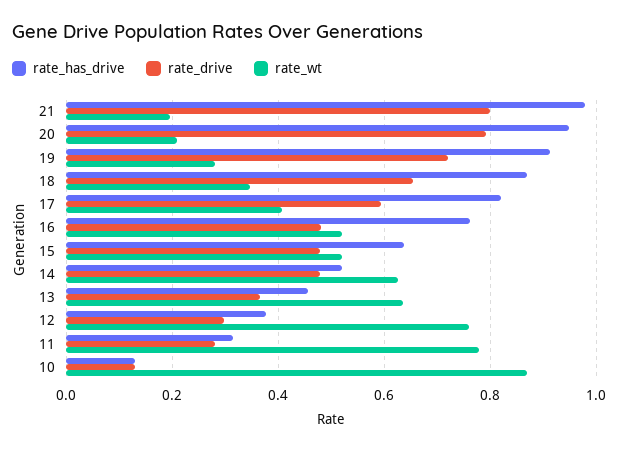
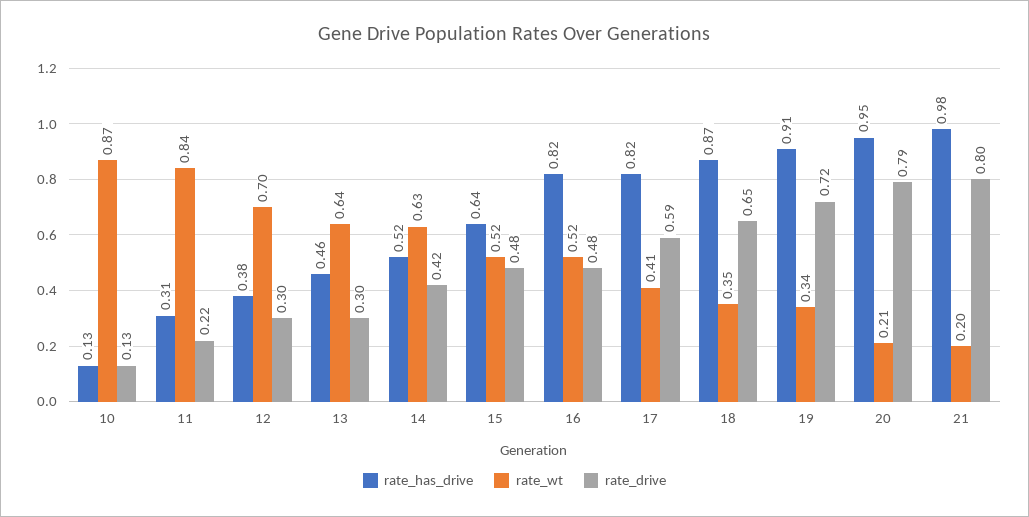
  {
    "rate_has_drive": {
      "21": 0.98,
      "20": 0.95,
      "19": 0.91,
      "18": 0.87,
      "17": 0.82,
-     "16": 0.76,
+     "16": 0.82,
      "15": 0.64,
      "14": 0.52,
      "13": 0.46,
      "12": 0.38,
      "11": 0.31,
      "10": 0.13
    },
    "rate_drive": {
      "21": 0.8,
      "20": 0.79,
      "19": 0.72,
      "18": 0.65,
      "17": 0.59,
      "16": 0.48,
      "15": 0.48,
-     "14": 0.48,
+     "14": 0.42,
-     "13": 0.36,
+     "13": 0.3,
      "12": 0.3,
-     "11": 0.28,
+     "11": 0.22,
      "10": 0.13
    },
    "rate_wt": {
      "21": 0.2,
      "20": 0.21,
-     "19": 0.28,
+     "19": 0.34,
      "18": 0.35,
      "17": 0.41,
      "16": 0.52,
      "15": 0.52,
      "14": 0.63,
      "13": 0.64,
-     "12": 0.76,
+     "12": 0.7,
-     "11": 0.78,
+     "11": 0.84,
      "10": 0.87
    }
  }

